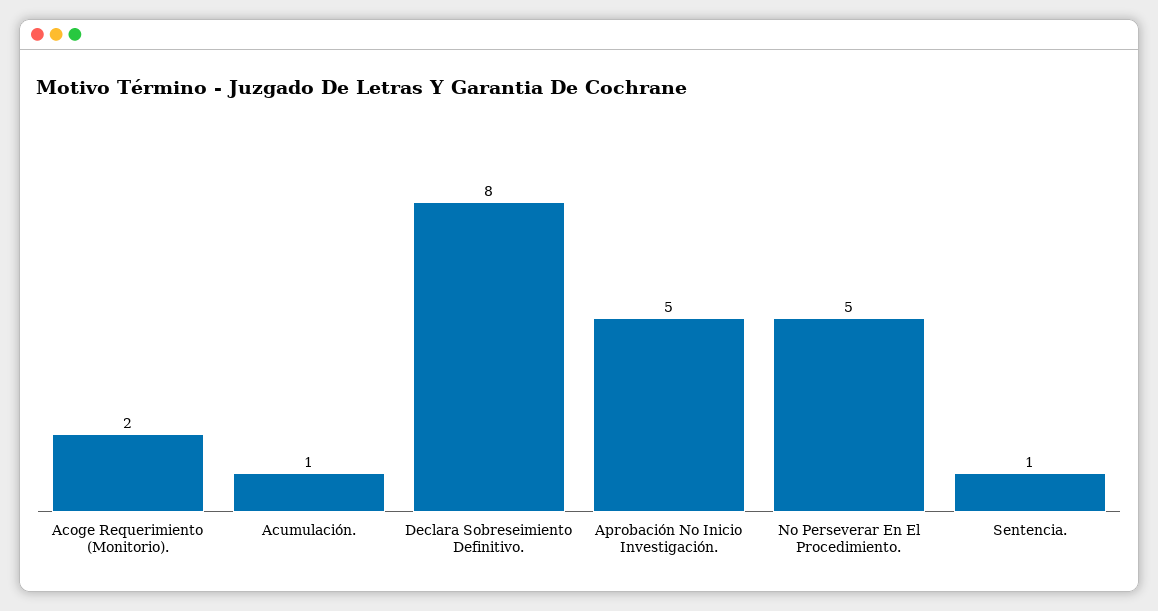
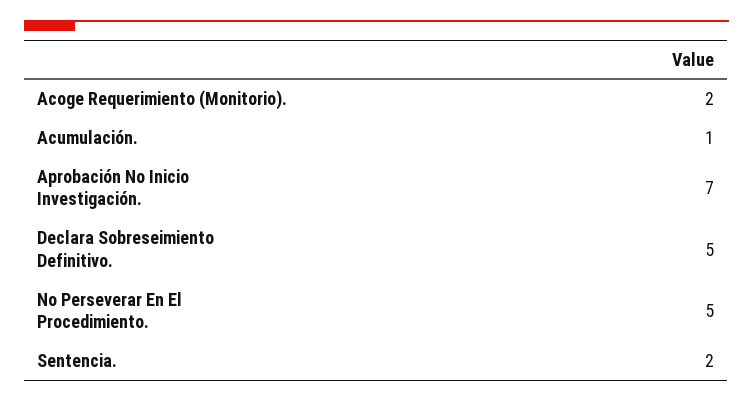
  {
    "Acoge Requerimiento (Monitorio).": 2,
    "Acumulación.": 1,
-   "Declara Sobreseimiento Definitivo.": 8,
+   "Declara Sobreseimiento Definitivo.": 5,
-   "Aprobación No Inicio Investigación.": 5,
+   "Aprobación No Inicio Investigación.": 7,
    "No Perseverar En El Procedimiento.": 5,
-   "Sentencia.": 1
+   "Sentencia.": 2
  }

